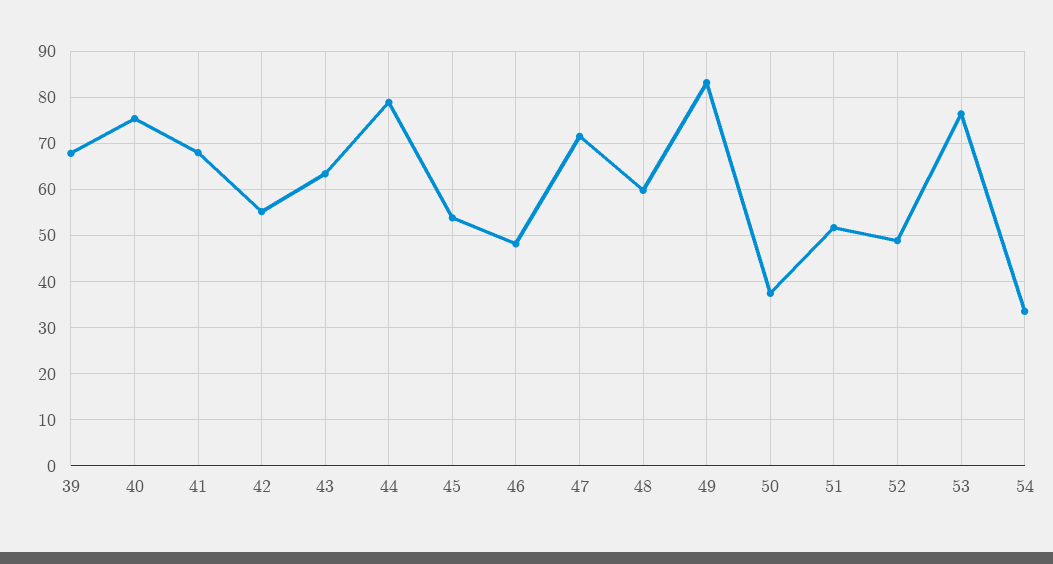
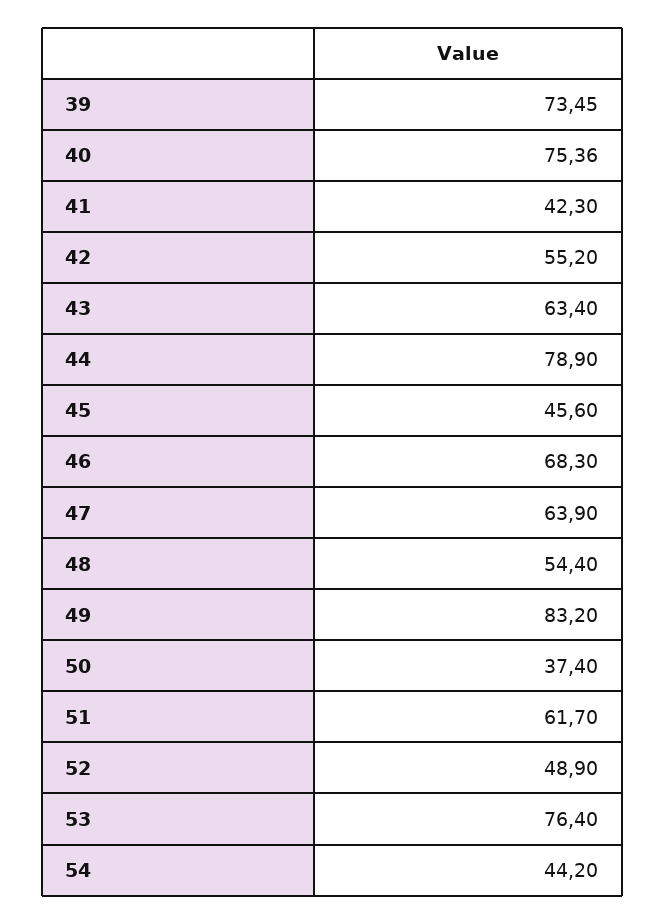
  {
-   "39": 68,
+   "39": 73.45,
    "40": 75.36,
-   "41": 68,
+   "41": 42.3,
    "42": 55.2,
    "43": 63.4,
    "44": 78.9,
-   "45": 54,
+   "45": 45.6,
-   "46": 48,
+   "46": 68.3,
-   "47": 72,
+   "47": 63.9,
-   "48": 60,
+   "48": 54.4,
    "49": 83.2,
    "50": 37.4,
-   "51": 52,
+   "51": 61.7,
    "52": 48.9,
    "53": 76.4,
-   "54": 34
+   "54": 44.2
  }

